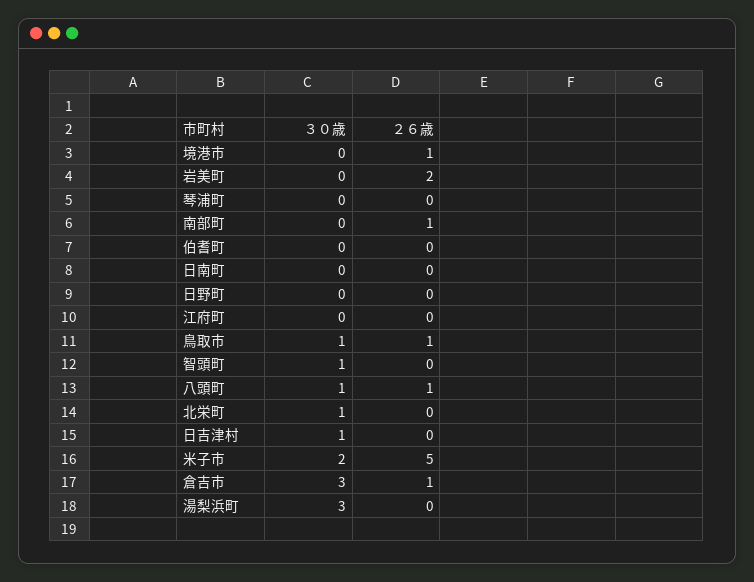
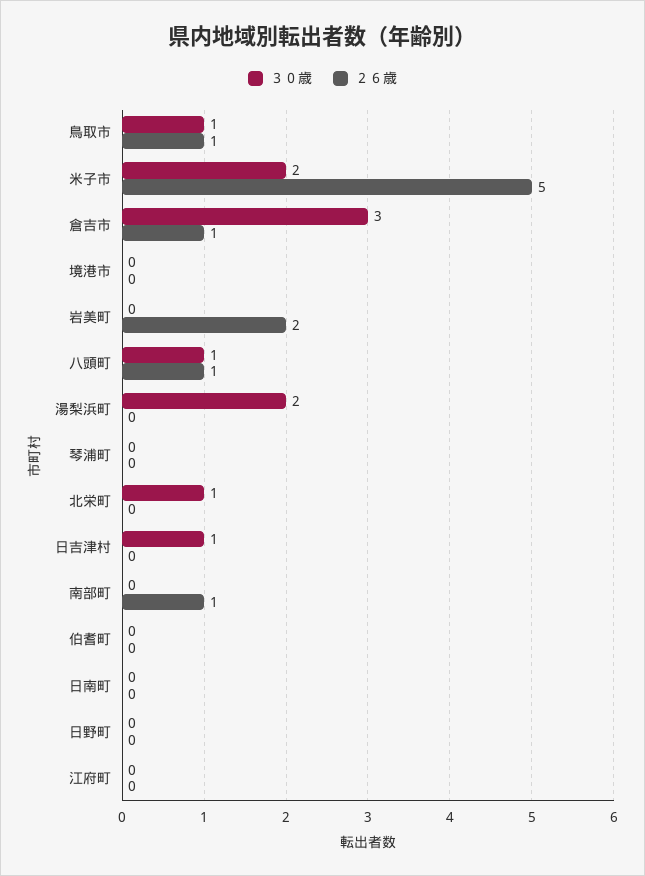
  {
    "３０歳": {
      "境港市": 0,
      "岩美町": 0,
      "琴浦町": 0,
      "南部町": 0,
      "伯耆町": 0,
      "日南町": 0,
      "日野町": 0,
      "江府町": 0,
      "鳥取市": 1,
-     "智頭町": 1,
      "八頭町": 1,
      "北栄町": 1,
      "日吉津村": 1,
      "米子市": 2,
      "倉吉市": 3,
-     "湯梨浜町": 3
+     "湯梨浜町": 2
    },
    "２６歳": {
-     "境港市": 1,
+     "境港市": 0,
      "岩美町": 2,
      "琴浦町": 0,
      "南部町": 1,
      "伯耆町": 0,
      "日南町": 0,
      "日野町": 0,
      "江府町": 0,
      "鳥取市": 1,
-     "智頭町": 0,
      "八頭町": 1,
      "北栄町": 0,
      "日吉津村": 0,
      "米子市": 5,
      "倉吉市": 1,
      "湯梨浜町": 0
    }
  }

